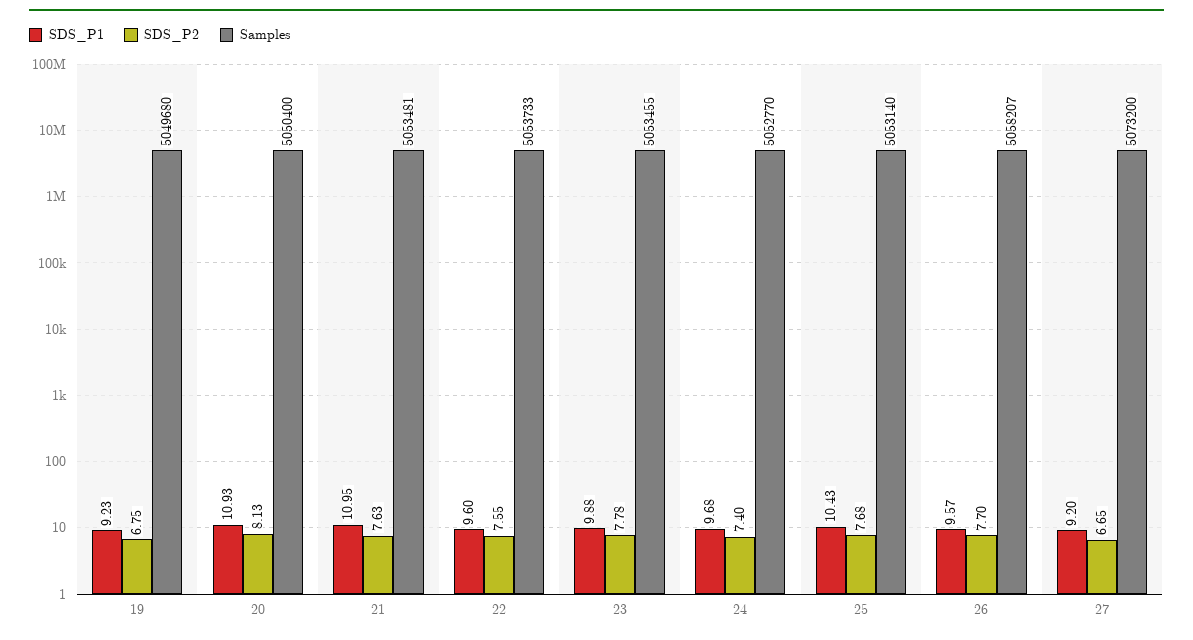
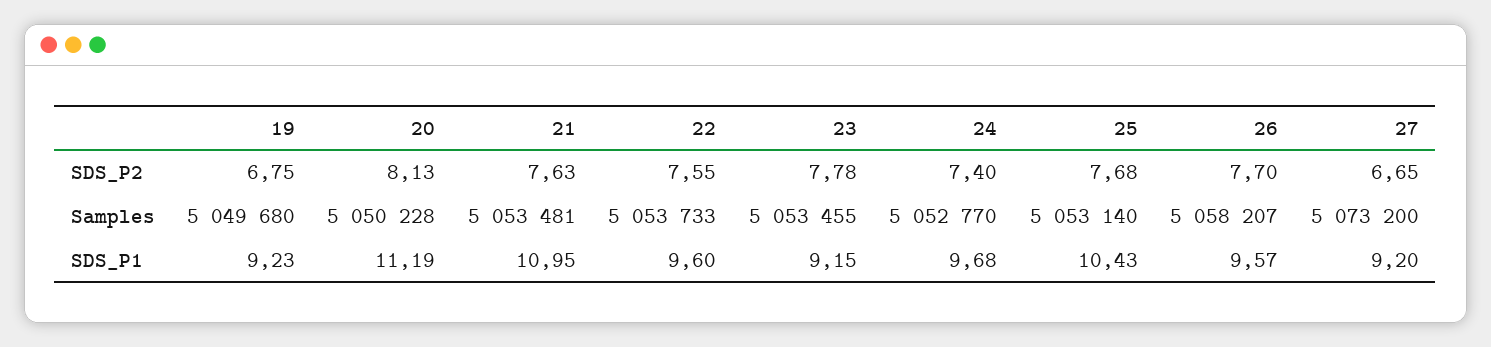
  {
    "SDS_P1": {
      "19": 9.23,
-     "20": 10.93,
+     "20": 11.19,
      "21": 10.95,
      "22": 9.6,
-     "23": 9.88,
+     "23": 9.15,
      "24": 9.68,
      "25": 10.43,
      "26": 9.57,
      "27": 9.2
    },
    "SDS_P2": {
      "19": 6.75,
      "20": 8.13,
      "21": 7.63,
      "22": 7.55,
      "23": 7.78,
      "24": 7.4,
      "25": 7.68,
      "26": 7.7,
      "27": 6.65
    },
    "Samples": {
      "19": 5049680,
-     "20": 5050400,
+     "20": 5050228,
      "21": 5053481,
      "22": 5053733,
      "23": 5053455,
      "24": 5052770,
      "25": 5053140,
      "26": 5058207,
      "27": 5073200
    }
  }

